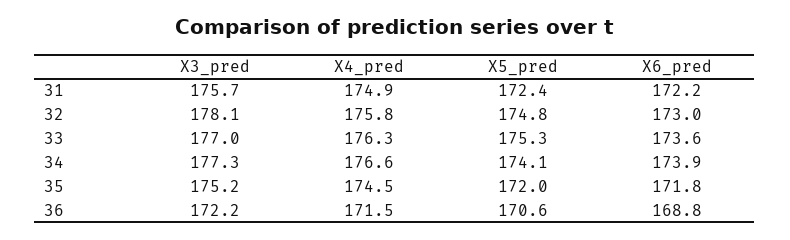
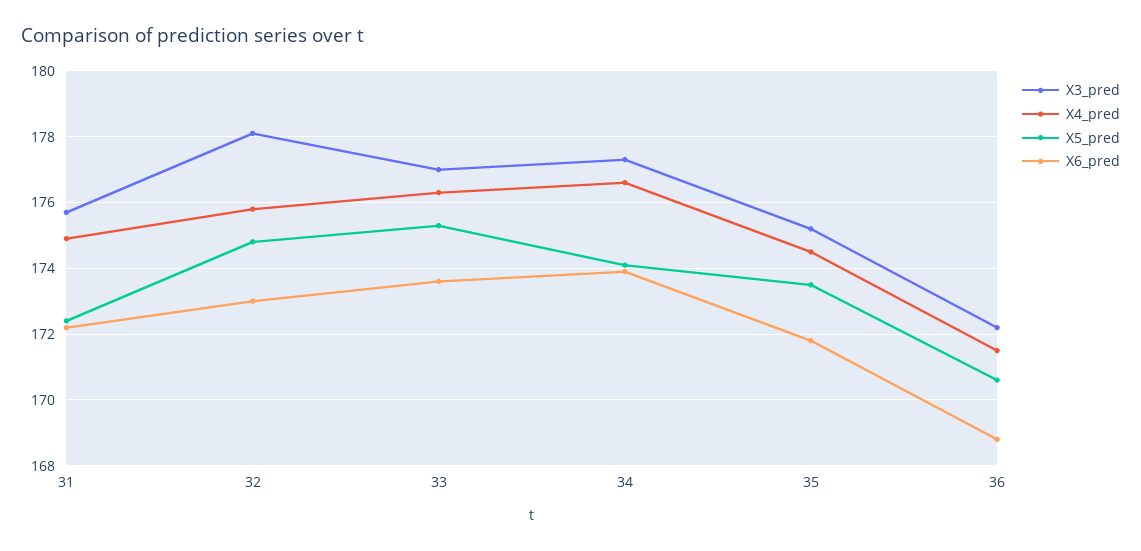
  {
    "X3_pred": {
      "31": 175.7,
      "32": 178.1,
      "33": 177,
      "34": 177.3,
      "35": 175.2,
      "36": 172.2
    },
    "X4_pred": {
      "31": 174.9,
      "32": 175.8,
      "33": 176.3,
      "34": 176.6,
      "35": 174.5,
      "36": 171.5
    },
    "X5_pred": {
      "31": 172.4,
      "32": 174.8,
      "33": 175.3,
      "34": 174.1,
-     "35": 172,
+     "35": 173.5,
      "36": 170.6
    },
    "X6_pred": {
      "31": 172.2,
      "32": 173,
      "33": 173.6,
      "34": 173.9,
      "35": 171.8,
      "36": 168.8
    }
  }

